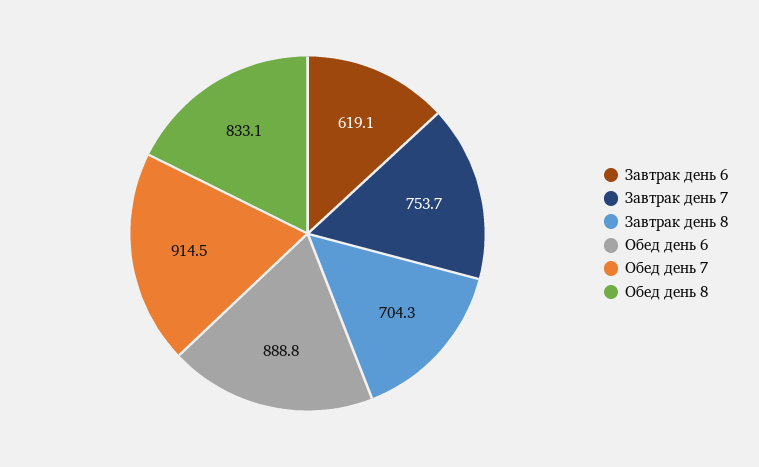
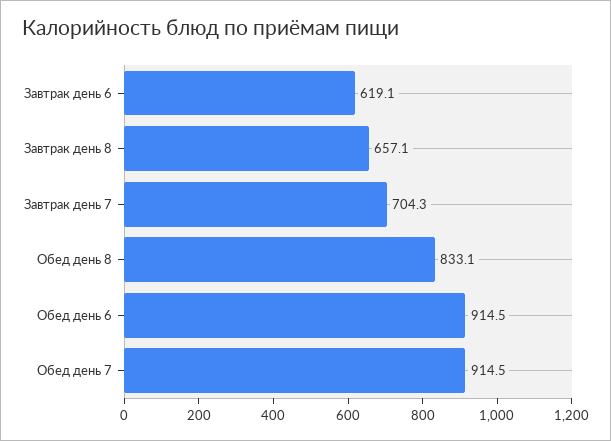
  {
    "Завтрак день 6": 619.1,
-   "Завтрак день 7": 753.7,
+   "Завтрак день 7": 704.3,
-   "Завтрак день 8": 704.3,
+   "Завтрак день 8": 657.1,
-   "Обед день 6": 888.8,
+   "Обед день 6": 914.5,
    "Обед день 7": 914.5,
    "Обед день 8": 833.1
  }

